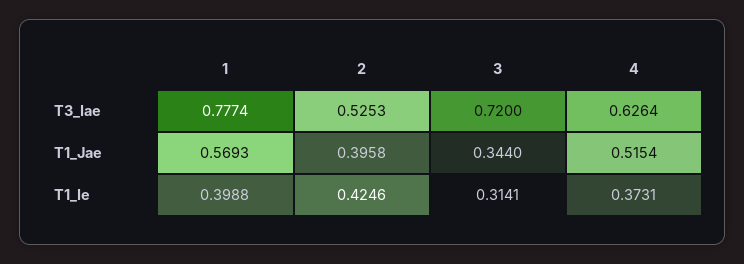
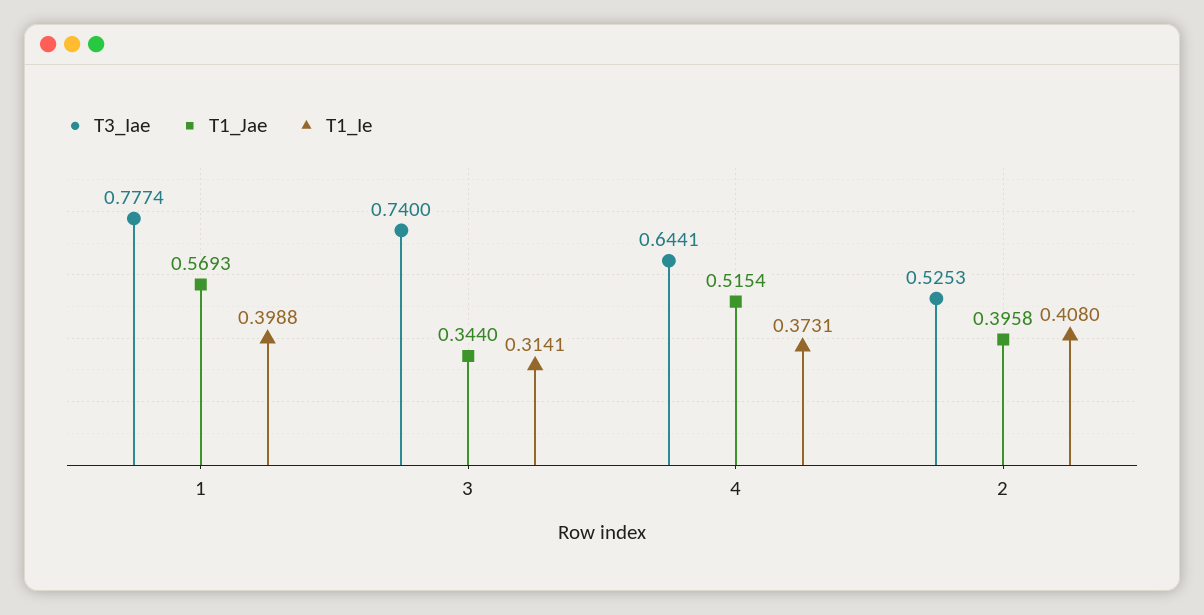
  {
    "T3_Iae": {
      "1": 0.7774,
      "2": 0.5253,
-     "3": 0.72,
+     "3": 0.74,
-     "4": 0.6264
+     "4": 0.6441
    },
    "T1_Jae": {
      "1": 0.5693,
      "2": 0.3958,
      "3": 0.344,
      "4": 0.5154
    },
    "T1_Ie": {
      "1": 0.3988,
-     "2": 0.4246,
+     "2": 0.408,
      "3": 0.3141,
      "4": 0.3731
    }
  }

